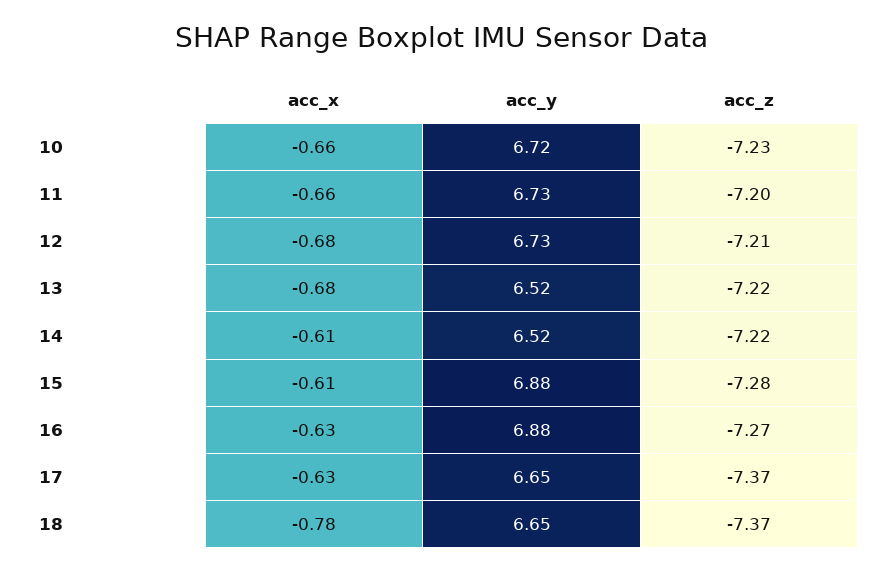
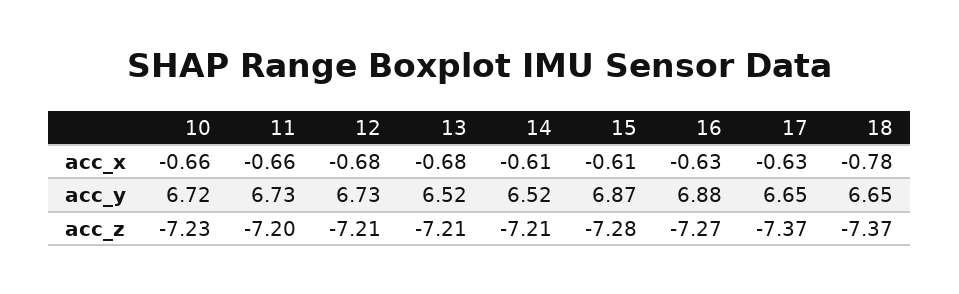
  {
    "acc_x": {
      "10": -0.66,
      "11": -0.66,
      "12": -0.68,
      "13": -0.68,
      "14": -0.61,
      "15": -0.61,
      "16": -0.63,
      "17": -0.63,
      "18": -0.78
    },
    "acc_y": {
      "10": 6.72,
      "11": 6.73,
      "12": 6.73,
      "13": 6.52,
      "14": 6.52,
-     "15": 6.88,
+     "15": 6.87,
      "16": 6.88,
      "17": 6.65,
      "18": 6.65
    },
    "acc_z": {
      "10": -7.23,
      "11": -7.2,
      "12": -7.21,
-     "13": -7.22,
+     "13": -7.21,
-     "14": -7.22,
+     "14": -7.21,
      "15": -7.28,
      "16": -7.27,
      "17": -7.37,
      "18": -7.37
    }
  }

